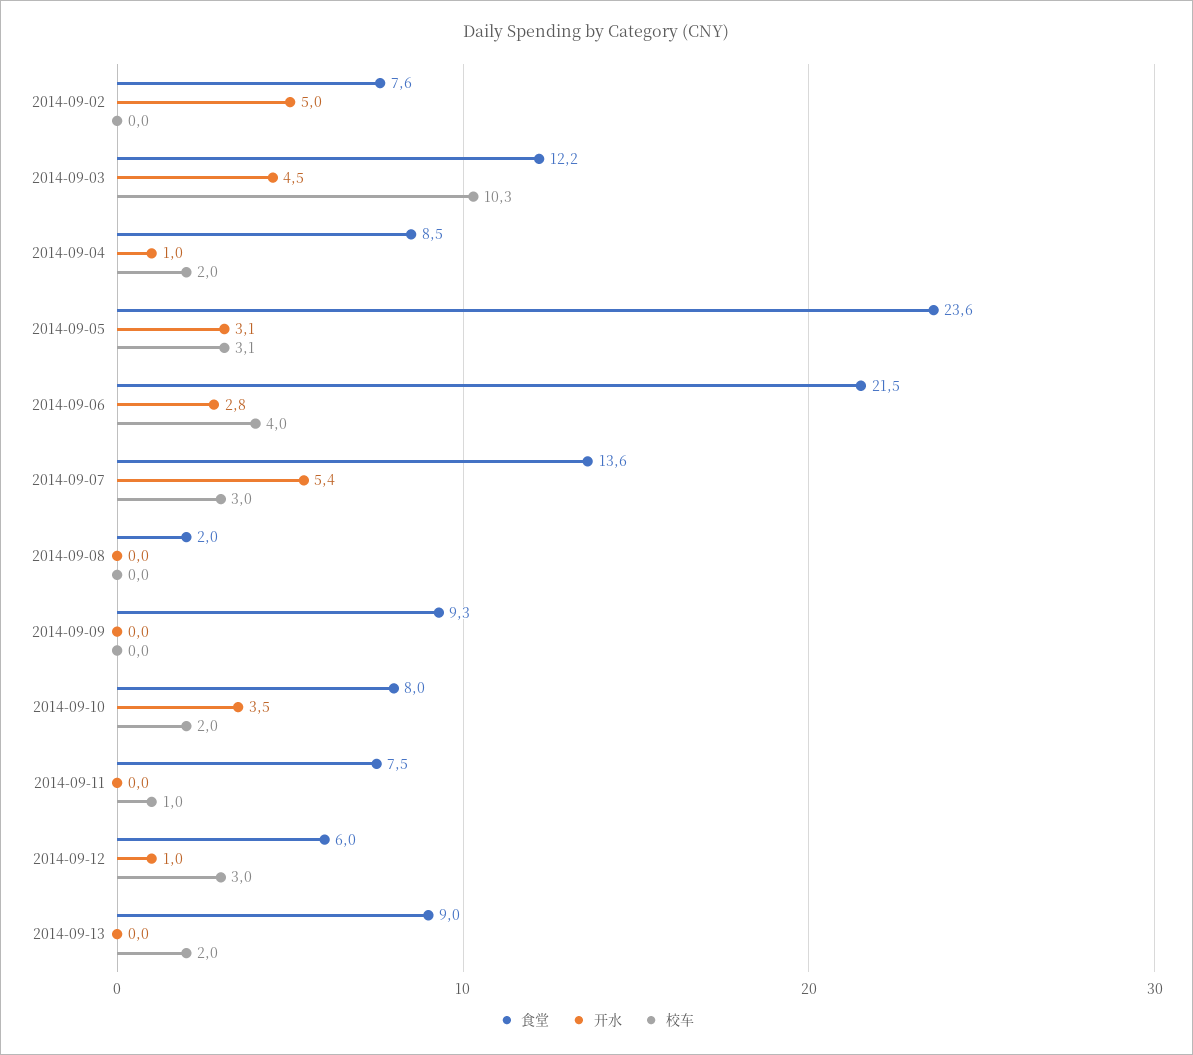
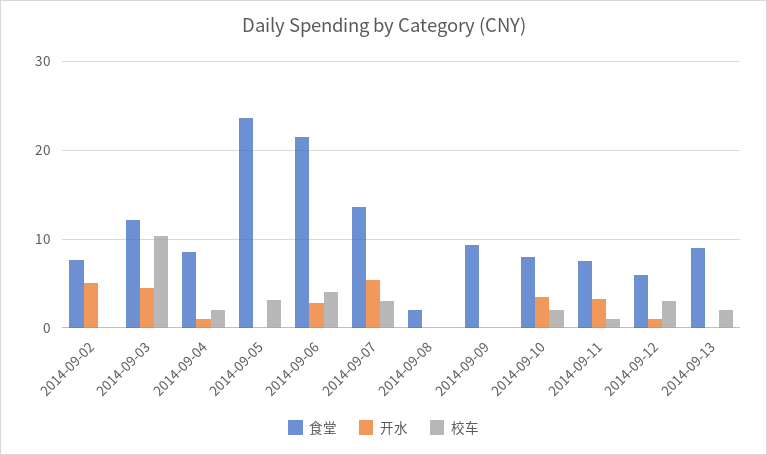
  {
    "食堂": {
      "2014-09-02": 7.6,
      "2014-09-03": 12.2,
      "2014-09-04": 8.5,
      "2014-09-05": 23.6,
      "2014-09-06": 21.5,
      "2014-09-07": 13.6,
      "2014-09-08": 2,
      "2014-09-09": 9.3,
      "2014-09-10": 8,
      "2014-09-11": 7.5,
      "2014-09-12": 6,
      "2014-09-13": 9
    },
    "开水": {
      "2014-09-02": 5,
      "2014-09-03": 4.5,
      "2014-09-04": 1,
-     "2014-09-05": 3.1,
+     "2014-09-05": 0,
      "2014-09-06": 2.8,
      "2014-09-07": 5.4,
      "2014-09-08": 0,
      "2014-09-09": 0,
      "2014-09-10": 3.5,
-     "2014-09-11": 0,
+     "2014-09-11": 3,
      "2014-09-12": 1,
      "2014-09-13": 0
    },
    "校车": {
      "2014-09-02": 0,
      "2014-09-03": 10.3,
      "2014-09-04": 2,
      "2014-09-05": 3.1,
      "2014-09-06": 4,
      "2014-09-07": 3,
      "2014-09-08": 0,
      "2014-09-09": 0,
      "2014-09-10": 2,
      "2014-09-11": 1,
      "2014-09-12": 3,
      "2014-09-13": 2
    }
  }

